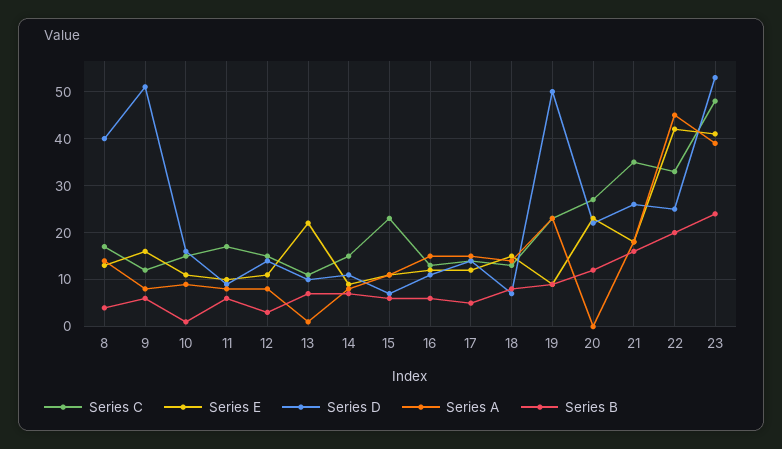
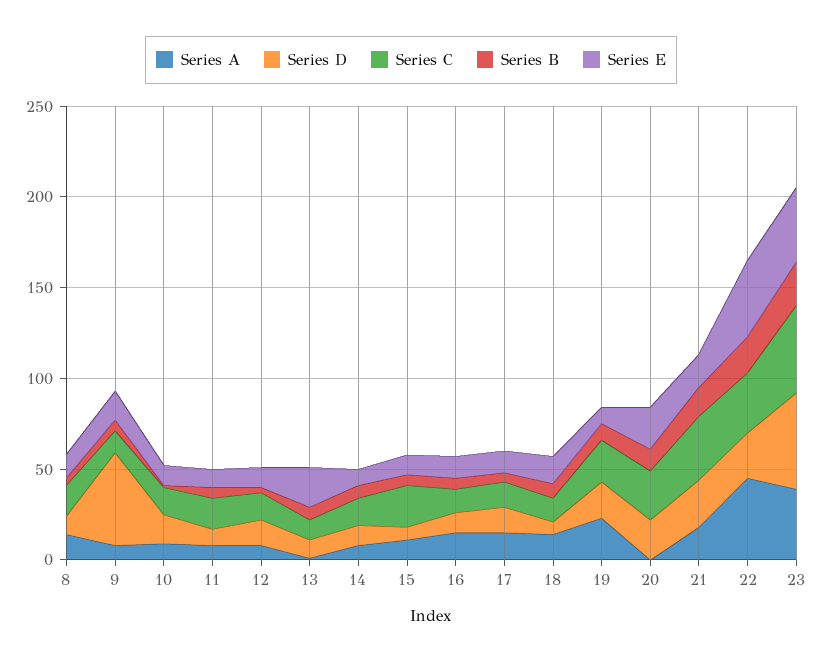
  {
    "Series C": {
      "8": 15,
      "9": 10,
      "10": 15,
      "11": 15,
      "12": 15,
      "13": 10,
      "14": 15,
      "15": 25,
      "16": 15,
      "17": 15,
      "18": 15,
      "19": 25,
      "20": 25,
      "21": 35,
      "22": 35,
      "23": 50
    },
    "Series E": {
      "8": 15,
      "9": 15,
      "10": 10,
      "11": 10,
      "12": 10,
      "13": 20,
      "14": 10,
      "15": 10,
      "16": 10,
      "17": 10,
      "18": 15,
      "19": 10,
      "20": 25,
      "21": 20,
      "22": 40,
      "23": 40
    },
    "Series D": {
-     "8": 40,
+     "8": 10,
      "9": 50,
      "10": 15,
      "11": 10,
      "12": 15,
      "13": 10,
      "14": 10,
      "15": 5,
      "16": 10,
      "17": 15,
      "18": 5,
-     "19": 50,
+     "19": 20,
      "20": 20,
      "21": 25,
      "22": 25,
      "23": 55
    },
    "Series A": {
      "8": 15,
      "9": 10,
      "10": 10,
      "11": 10,
      "12": 10,
      "13": 0,
      "14": 10,
      "15": 10,
      "16": 15,
      "17": 15,
      "18": 15,
      "19": 25,
      "20": 0,
      "21": 20,
      "22": 45,
      "23": 40
    },
    "Series B": {
      "8": 5,
      "9": 5,
      "10": 0,
      "11": 5,
      "12": 5,
      "13": 5,
      "14": 5,
      "15": 5,
      "16": 5,
      "17": 5,
      "18": 10,
      "19": 10,
      "20": 10,
      "21": 15,
      "22": 20,
      "23": 25
    }
  }

